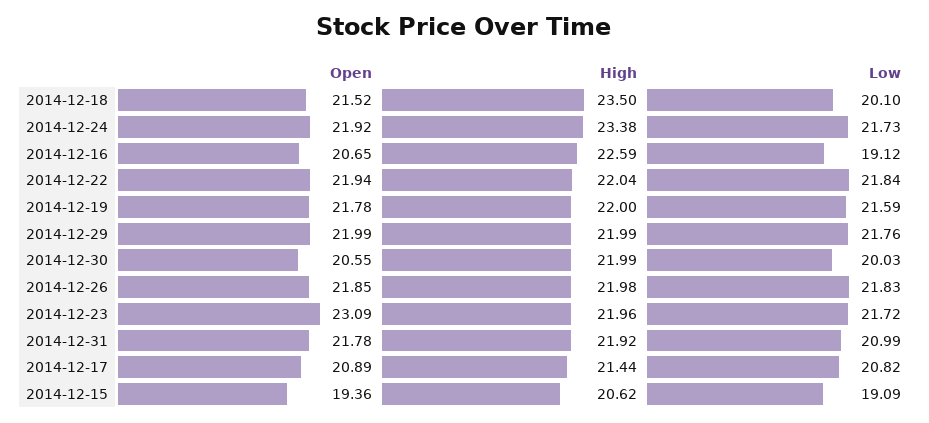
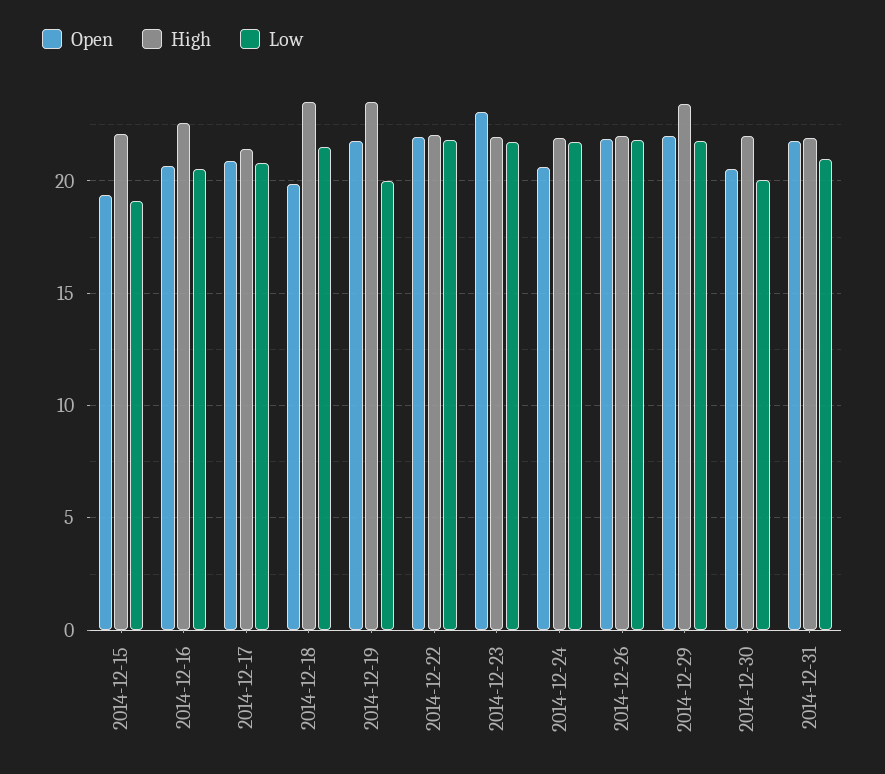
  {
    "Open": {
-     "2014-12-18": 21.52,
+     "2014-12-18": 20,
-     "2014-12-24": 21.92,
+     "2014-12-24": 20.5,
      "2014-12-16": 20.65,
      "2014-12-22": 21.94,
      "2014-12-19": 21.78,
      "2014-12-29": 21.99,
      "2014-12-30": 20.55,
      "2014-12-26": 21.85,
      "2014-12-23": 23.09,
      "2014-12-31": 21.78,
      "2014-12-17": 20.89,
      "2014-12-15": 19.36
    },
    "High": {
      "2014-12-18": 23.5,
-     "2014-12-24": 23.38,
+     "2014-12-24": 22,
      "2014-12-16": 22.59,
      "2014-12-22": 22.04,
-     "2014-12-19": 22,
+     "2014-12-19": 23.5,
-     "2014-12-29": 21.99,
+     "2014-12-29": 23.5,
      "2014-12-30": 21.99,
      "2014-12-26": 21.98,
      "2014-12-23": 21.96,
      "2014-12-31": 21.92,
      "2014-12-17": 21.44,
-     "2014-12-15": 20.62
+     "2014-12-15": 22
    },
    "Low": {
-     "2014-12-18": 20.1,
+     "2014-12-18": 21.5,
      "2014-12-24": 21.73,
-     "2014-12-16": 19.12,
+     "2014-12-16": 20.5,
      "2014-12-22": 21.84,
-     "2014-12-19": 21.59,
+     "2014-12-19": 20,
      "2014-12-29": 21.76,
      "2014-12-30": 20.03,
      "2014-12-26": 21.83,
      "2014-12-23": 21.72,
      "2014-12-31": 20.99,
      "2014-12-17": 20.82,
      "2014-12-15": 19.09
    }
  }

